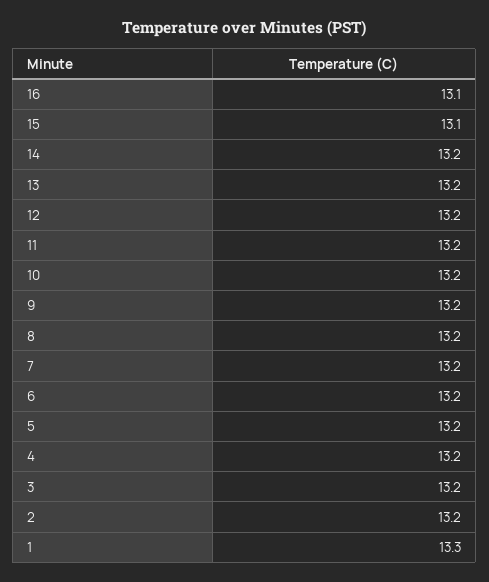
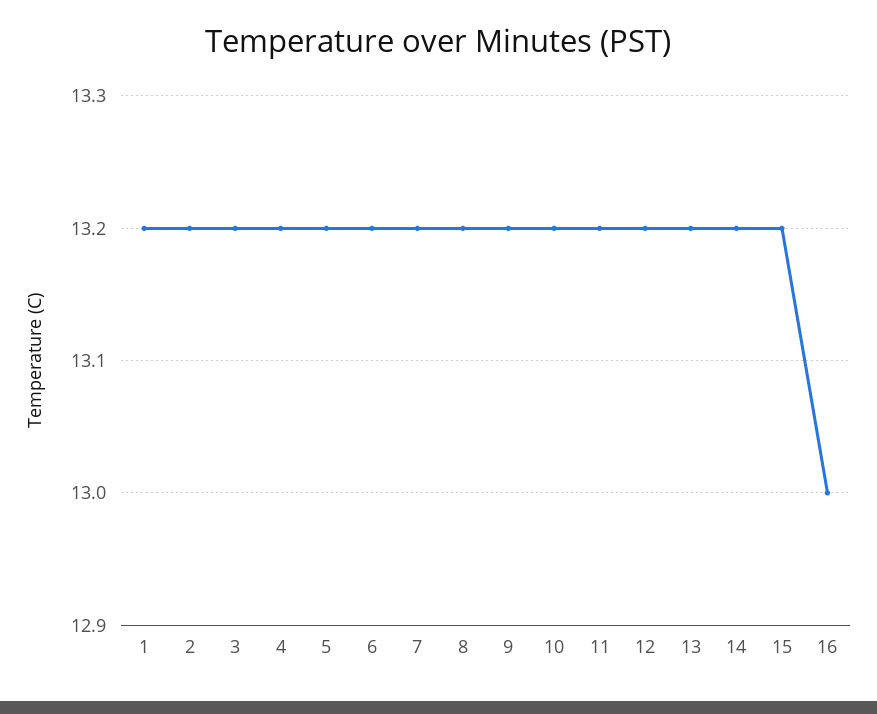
  {
-   "16": 13.1,
+   "16": 13,
-   "15": 13.1,
+   "15": 13.2,
    "14": 13.2,
    "13": 13.2,
    "12": 13.2,
    "11": 13.2,
    "10": 13.2,
    "9": 13.2,
    "8": 13.2,
    "7": 13.2,
    "6": 13.2,
    "5": 13.2,
    "4": 13.2,
    "3": 13.2,
    "2": 13.2,
-   "1": 13.3
+   "1": 13.2
  }

